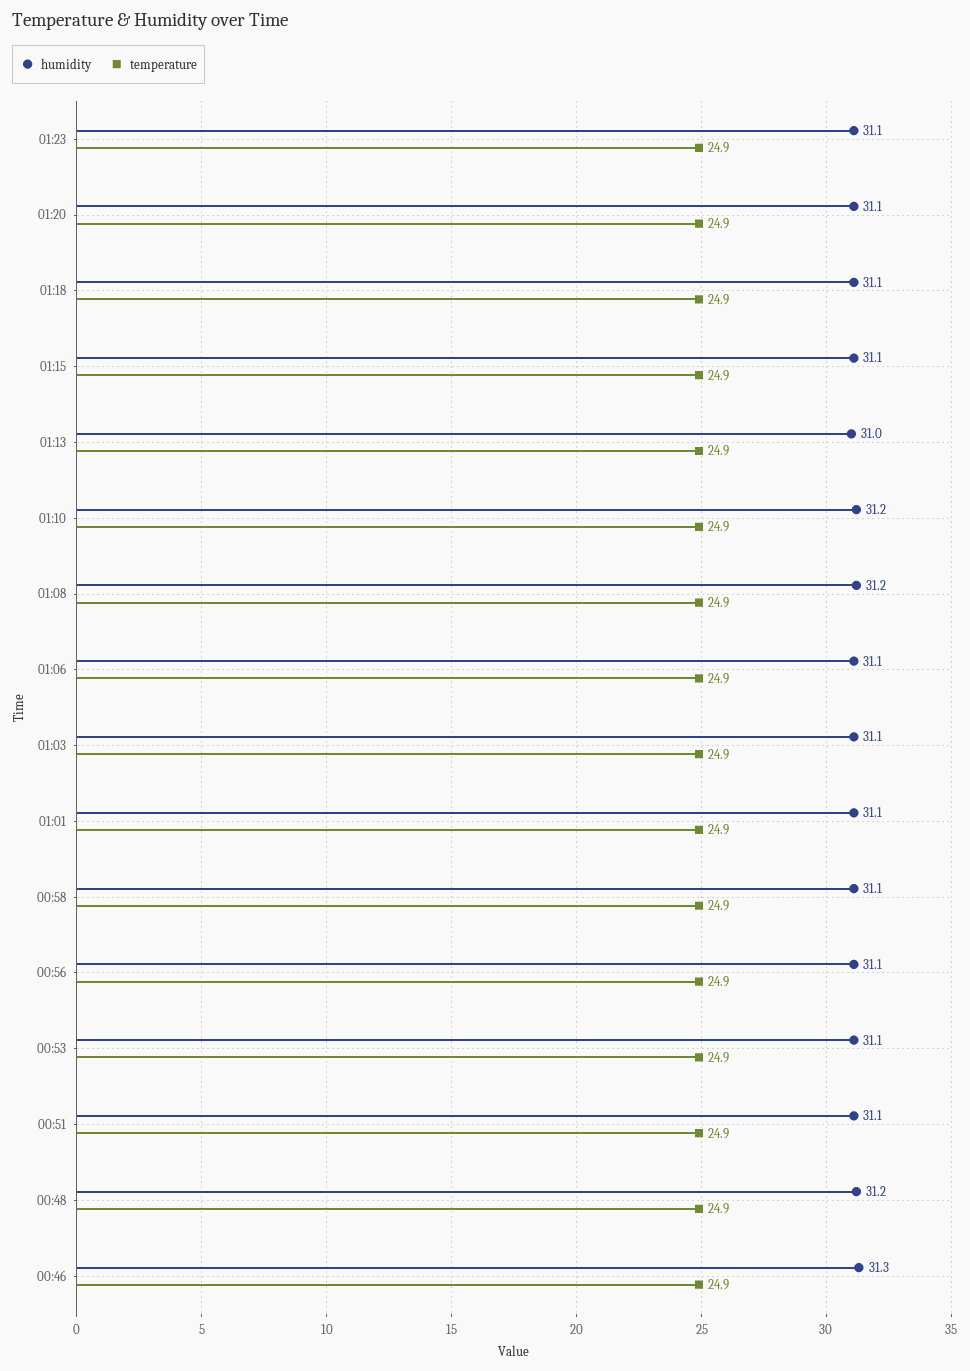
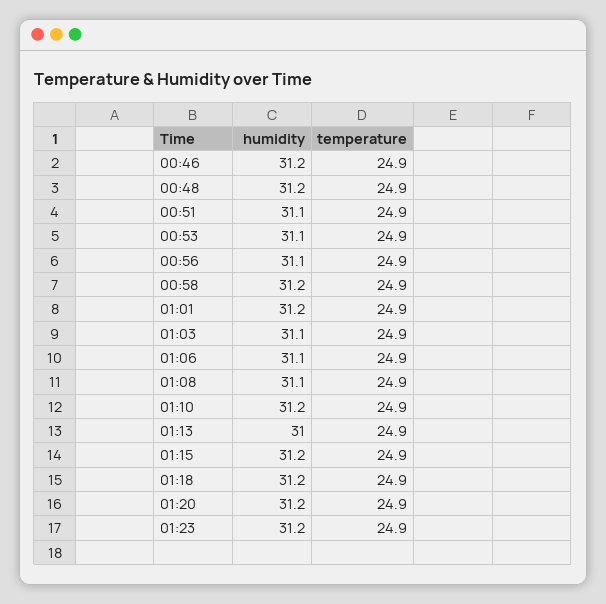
  {
    "humidity": {
-     "01:23": 31.1,
+     "01:23": 31.2,
-     "01:20": 31.1,
+     "01:20": 31.2,
-     "01:18": 31.1,
+     "01:18": 31.2,
-     "01:15": 31.1,
+     "01:15": 31.2,
      "01:13": 31,
      "01:10": 31.2,
-     "01:08": 31.2,
+     "01:08": 31.1,
      "01:06": 31.1,
      "01:03": 31.1,
-     "01:01": 31.1,
+     "01:01": 31.2,
-     "00:58": 31.1,
+     "00:58": 31.2,
      "00:56": 31.1,
      "00:53": 31.1,
      "00:51": 31.1,
      "00:48": 31.2,
-     "00:46": 31.3
+     "00:46": 31.2
    },
    "temperature": {
      "01:23": 24.9,
      "01:20": 24.9,
      "01:18": 24.9,
      "01:15": 24.9,
      "01:13": 24.9,
      "01:10": 24.9,
      "01:08": 24.9,
      "01:06": 24.9,
      "01:03": 24.9,
      "01:01": 24.9,
      "00:58": 24.9,
      "00:56": 24.9,
      "00:53": 24.9,
      "00:51": 24.9,
      "00:48": 24.9,
      "00:46": 24.9
    }
  }

